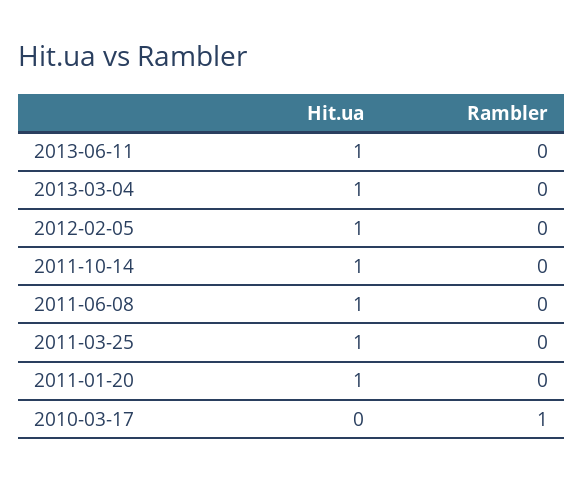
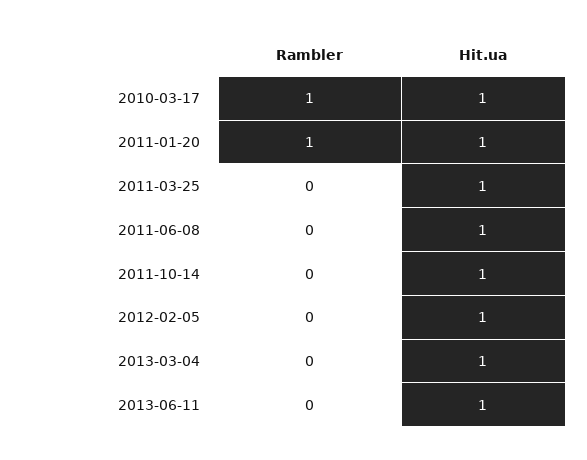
  {
    "Hit.ua": {
      "2013-06-11": 1,
      "2013-03-04": 1,
      "2012-02-05": 1,
      "2011-10-14": 1,
      "2011-06-08": 1,
      "2011-03-25": 1,
      "2011-01-20": 1,
-     "2010-03-17": 0
+     "2010-03-17": 1
    },
    "Rambler": {
      "2013-06-11": 0,
      "2013-03-04": 0,
      "2012-02-05": 0,
      "2011-10-14": 0,
      "2011-06-08": 0,
      "2011-03-25": 0,
-     "2011-01-20": 0,
+     "2011-01-20": 1,
      "2010-03-17": 1
    }
  }

